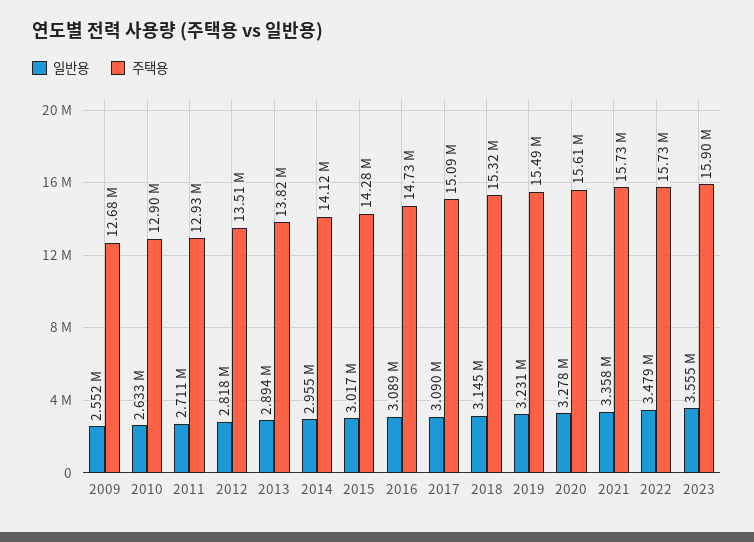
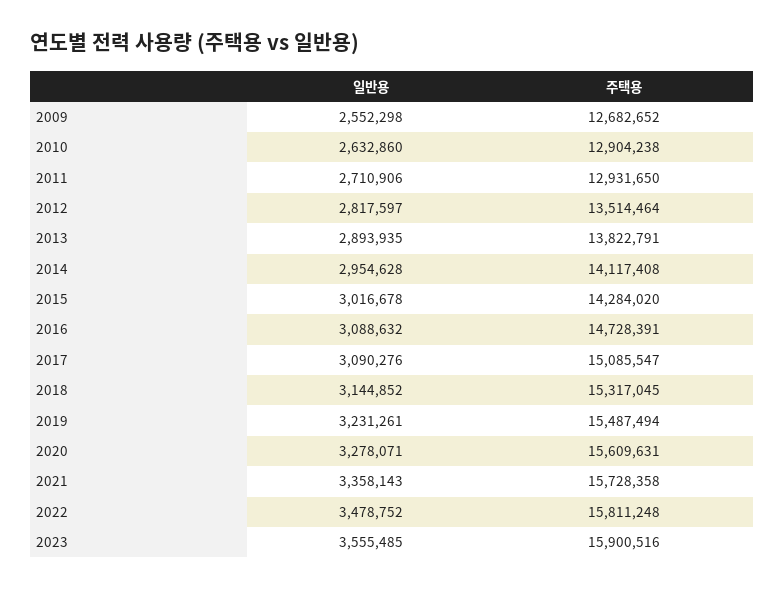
  {
    "일반용": {
      "2009": 2552298,
      "2010": 2632860,
      "2011": 2710906,
      "2012": 2817597,
      "2013": 2893935,
      "2014": 2954628,
      "2015": 3016678,
      "2016": 3088632,
      "2017": 3090276,
      "2018": 3144852,
      "2019": 3231261,
      "2020": 3278071,
      "2021": 3358143,
      "2022": 3478752,
      "2023": 3555485
    },
    "주택용": {
      "2009": 12682652,
      "2010": 12904238,
      "2011": 12931650,
      "2012": 13514464,
      "2013": 13822791,
      "2014": 14117408,
      "2015": 14284020,
      "2016": 14728391,
      "2017": 15085547,
      "2018": 15317045,
      "2019": 15487494,
      "2020": 15609631,
      "2021": 15728358,
-     "2022": 15730000,
+     "2022": 15811248,
      "2023": 15900516
    }
  }

